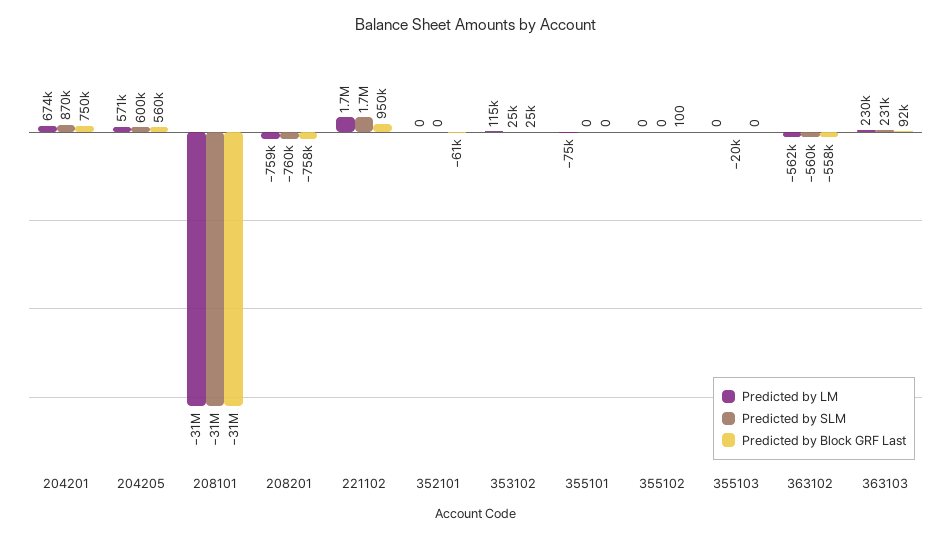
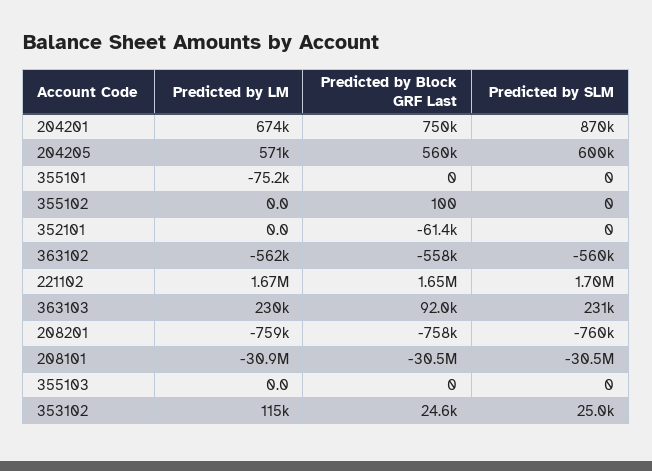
  {
    "Predicted by LM": {
      "204201": 674000,
      "204205": 571000,
      "208101": -30900000,
      "208201": -759000,
      "221102": 1670000,
      "352101": 0,
      "353102": 115000,
      "355101": -75200,
      "355102": 0,
      "355103": 0,
      "363102": -562000,
      "363103": 230000
    },
    "Predicted by SLM": {
      "204201": 870000,
      "204205": 600000,
-     "208101": -31000000,
+     "208101": -30500000,
      "208201": -760000,
      "221102": 1700000,
      "352101": 0,
      "353102": 25000,
      "355101": 0,
      "355102": 0,
-     "355103": -20000,
+     "355103": 0,
      "363102": -560000,
      "363103": 231000
    },
    "Predicted by Block GRF Last": {
      "204201": 750000,
      "204205": 560000,
      "208101": -30500000,
      "208201": -758000,
-     "221102": 950000,
+     "221102": 1650000,
      "352101": -61400,
      "353102": 24600,
      "355101": 0,
      "355102": 100,
      "355103": 0,
      "363102": -558000,
      "363103": 92000
    }
  }

